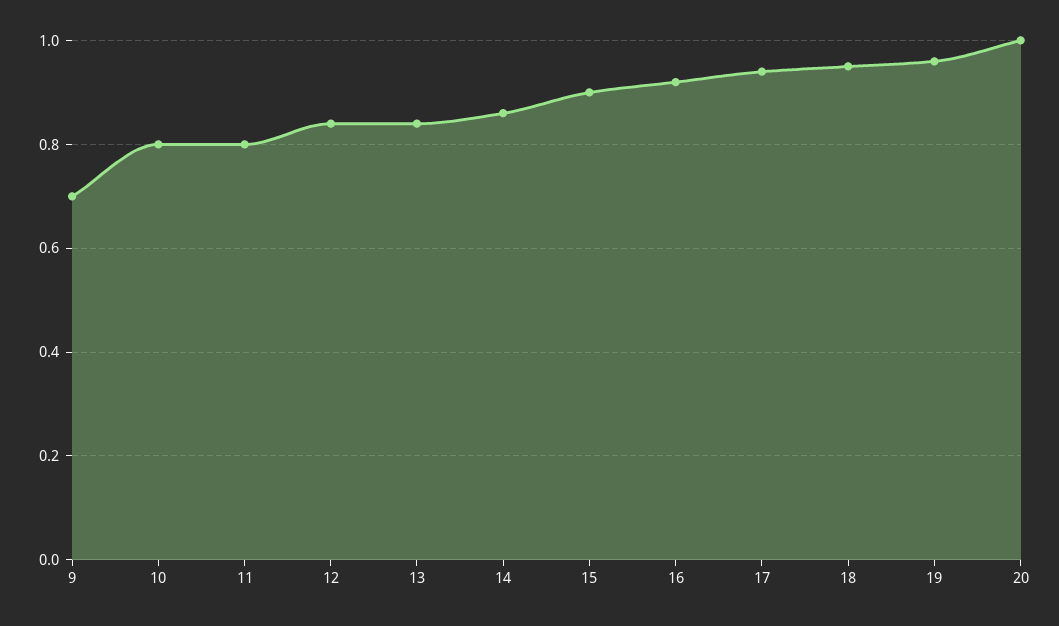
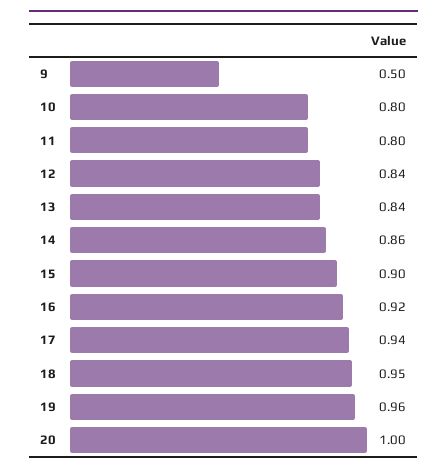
  {
-   "9": 0.7,
+   "9": 0.5,
    "10": 0.8,
    "11": 0.8,
    "12": 0.84,
    "13": 0.84,
    "14": 0.86,
    "15": 0.9,
    "16": 0.92,
    "17": 0.94,
    "18": 0.95,
    "19": 0.96,
    "20": 1
  }

